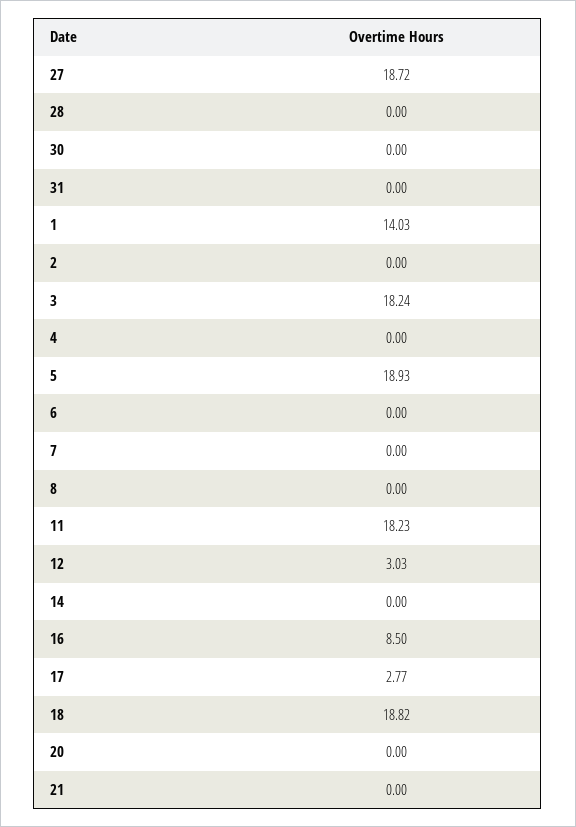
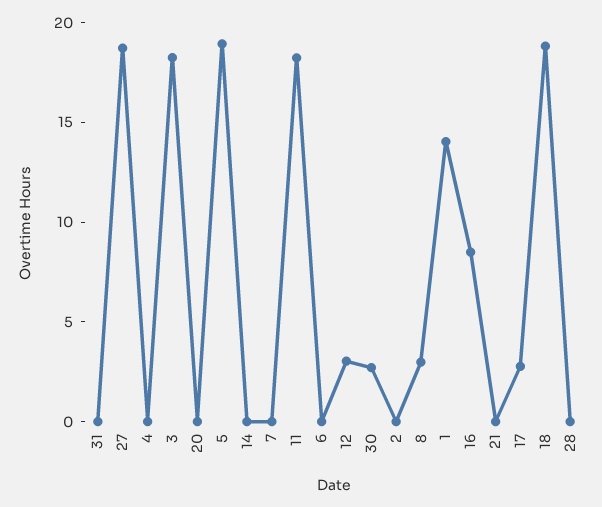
  {
    "27": 18.72,
    "28": 0,
-   "30": 0,
+   "30": 3,
    "31": 0,
    "1": 14.03,
    "2": 0,
    "3": 18.24,
    "4": 0,
    "5": 18.93,
    "6": 0,
    "7": 0,
-   "8": 0,
+   "8": 3,
    "11": 18.23,
    "12": 3.03,
    "14": 0,
    "16": 8.5,
    "17": 2.77,
    "18": 18.82,
    "20": 0,
    "21": 0
  }

